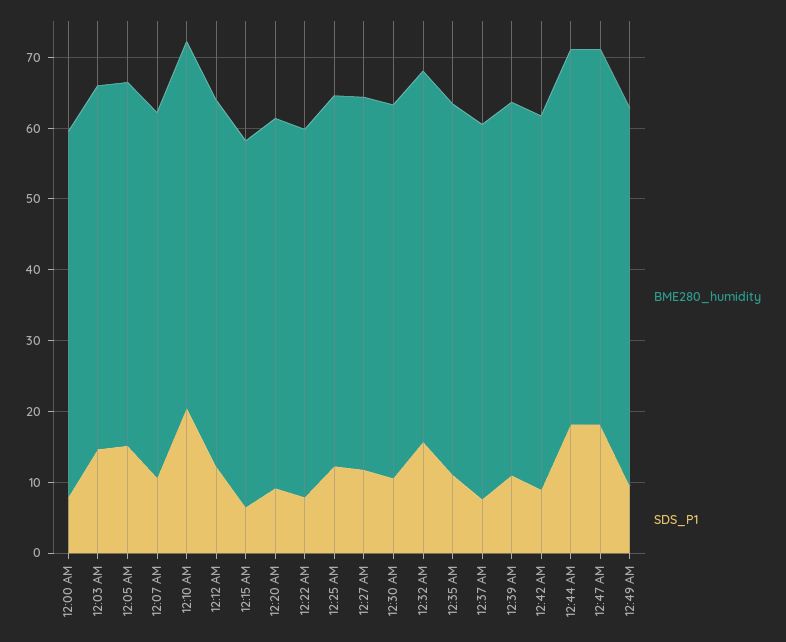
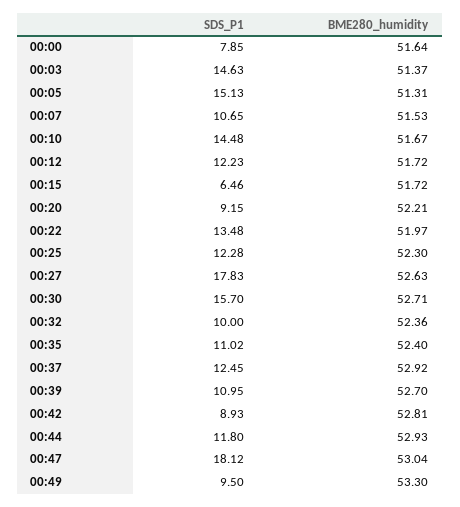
  {
    "BME280_humidity": {
      "12:00 AM": 51.64,
      "12:03 AM": 51.37,
      "12:05 AM": 51.31,
      "12:07 AM": 51.53,
      "12:10 AM": 51.67,
      "12:12 AM": 51.72,
      "12:15 AM": 51.72,
      "12:20 AM": 52.21,
      "12:22 AM": 51.97,
      "12:25 AM": 52.3,
      "12:27 AM": 52.63,
      "12:30 AM": 52.71,
      "12:32 AM": 52.36,
      "12:35 AM": 52.4,
      "12:37 AM": 52.92,
      "12:39 AM": 52.7,
      "12:42 AM": 52.81,
      "12:44 AM": 52.93,
      "12:47 AM": 53.04,
      "12:49 AM": 53.3
    },
    "SDS_P1": {
      "12:00 AM": 7.85,
      "12:03 AM": 14.63,
      "12:05 AM": 15.13,
      "12:07 AM": 10.65,
-     "12:10 AM": 20,
+     "12:10 AM": 14.48,
      "12:12 AM": 12.23,
      "12:15 AM": 6.46,
      "12:20 AM": 9.15,
-     "12:22 AM": 8,
+     "12:22 AM": 13.48,
      "12:25 AM": 12.28,
-     "12:27 AM": 12,
+     "12:27 AM": 17.83,
-     "12:30 AM": 10,
+     "12:30 AM": 15.7,
-     "12:32 AM": 16,
+     "12:32 AM": 10,
      "12:35 AM": 11.02,
-     "12:37 AM": 8,
+     "12:37 AM": 12.45,
      "12:39 AM": 10.95,
      "12:42 AM": 8.93,
-     "12:44 AM": 18,
+     "12:44 AM": 11.8,
      "12:47 AM": 18.12,
      "12:49 AM": 9.5
    }
  }

